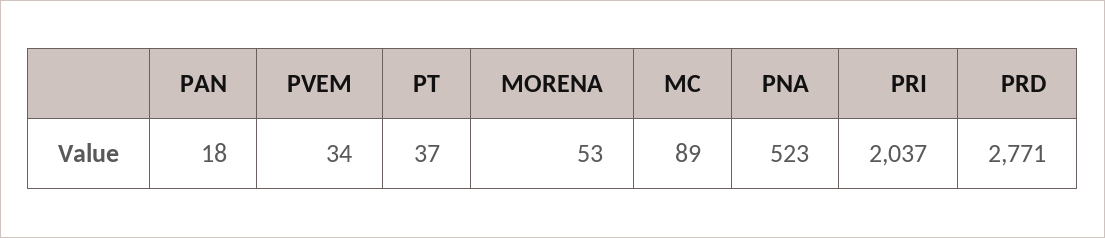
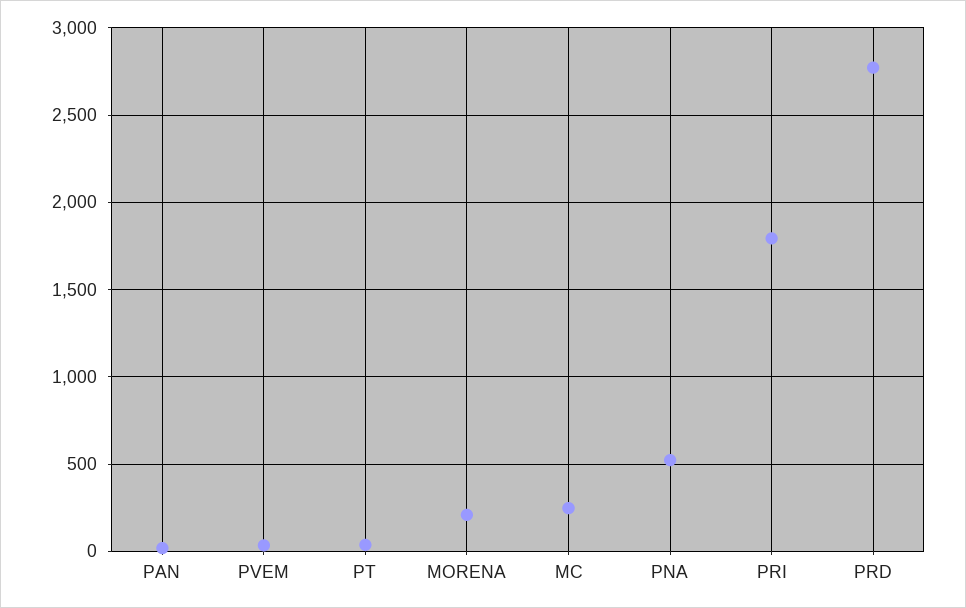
  {
    "PAN": 18,
    "PVEM": 34,
    "PT": 37,
-   "MORENA": 53,
+   "MORENA": 200,
-   "MC": 89,
+   "MC": 250,
    "PNA": 523,
-   "PRI": 2037,
+   "PRI": 1800,
    "PRD": 2771
  }

